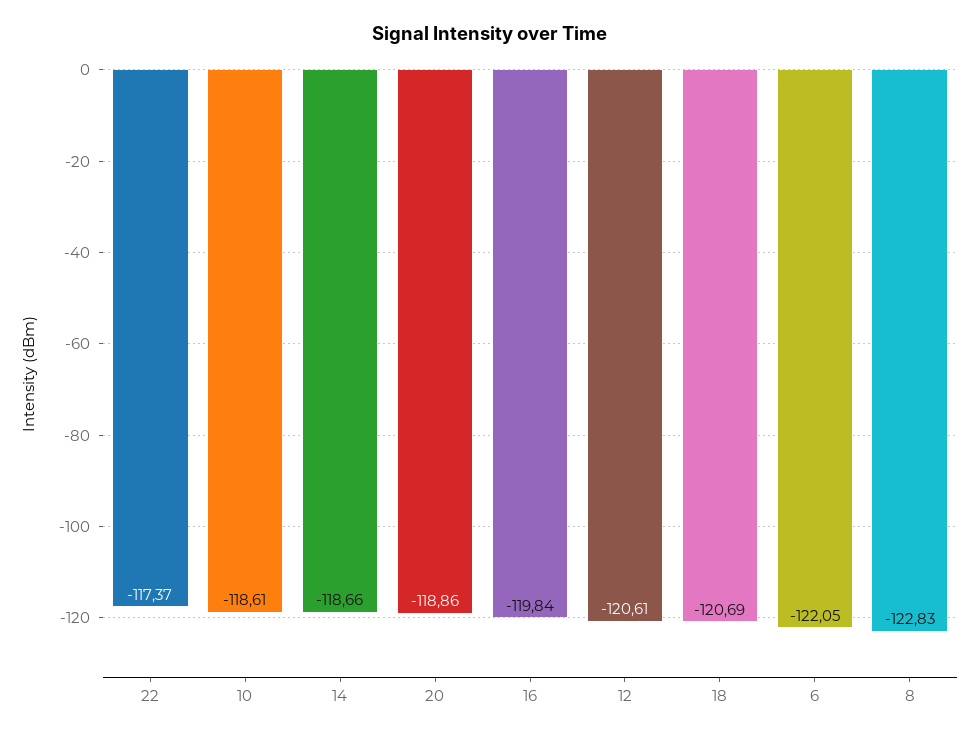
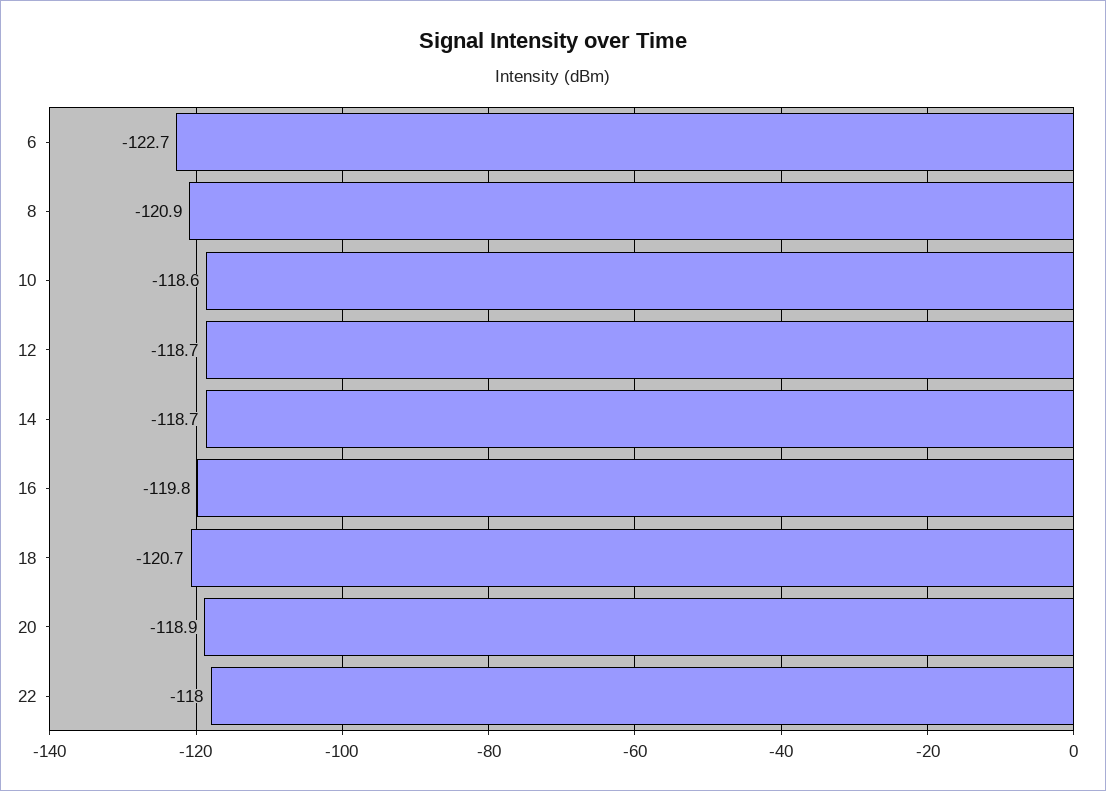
  {
-   "22": -117.37,
+   "22": -118,
    "10": -118.61,
    "14": -118.66,
    "20": -118.86,
    "16": -119.84,
-   "12": -120.61,
+   "12": -118.7,
    "18": -120.69,
-   "6": -122.05,
+   "6": -122.7,
-   "8": -122.83
+   "8": -120.9
  }

